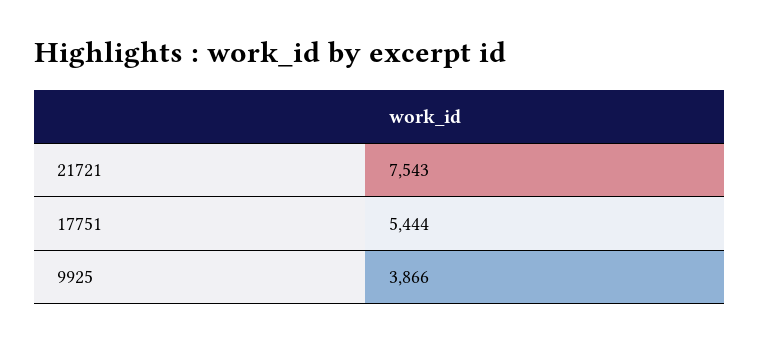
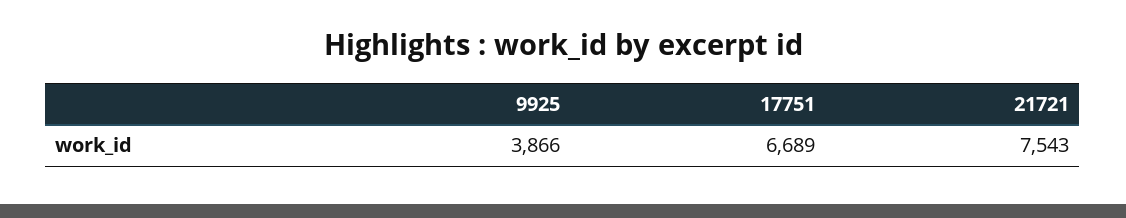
  {
    "21721": 7543,
-   "17751": 5444,
+   "17751": 6689,
    "9925": 3866
  }

